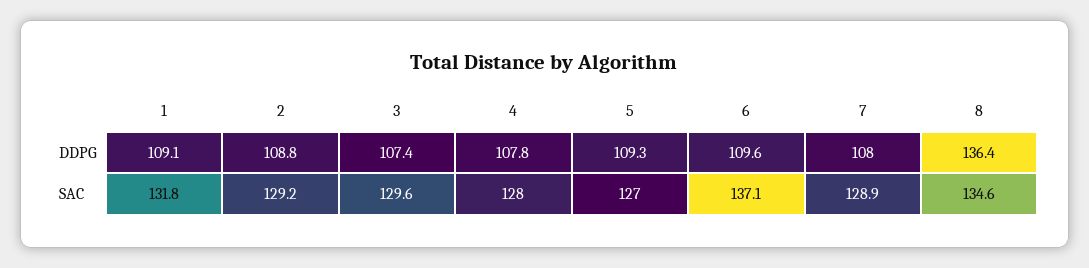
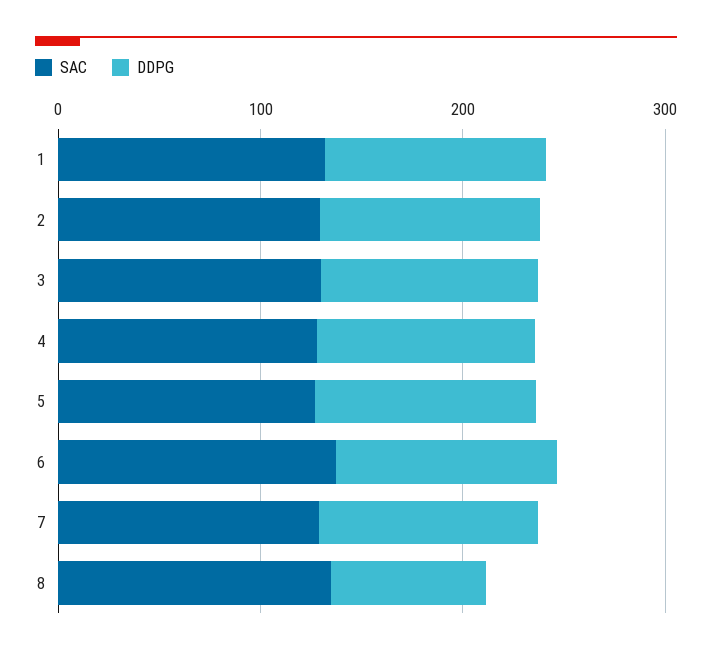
  {
    "DDPG": {
      "1": 109.1,
      "2": 108.8,
      "3": 107.4,
      "4": 107.8,
      "5": 109.3,
      "6": 109.6,
      "7": 108,
-     "8": 136.4
+     "8": 80
    },
    "SAC": {
      "1": 131.8,
      "2": 129.2,
      "3": 129.6,
      "4": 128,
      "5": 127,
      "6": 137.1,
      "7": 128.9,
      "8": 134.6
    }
  }

